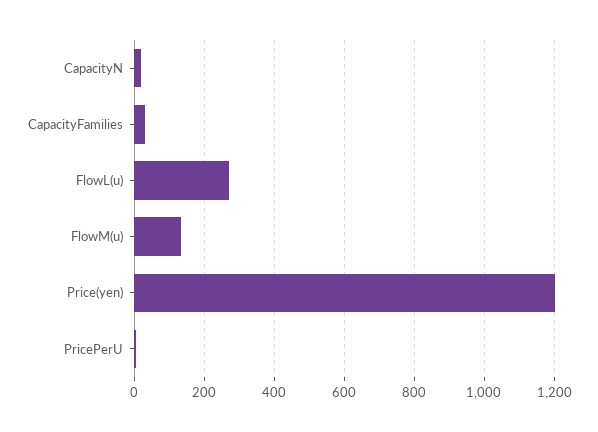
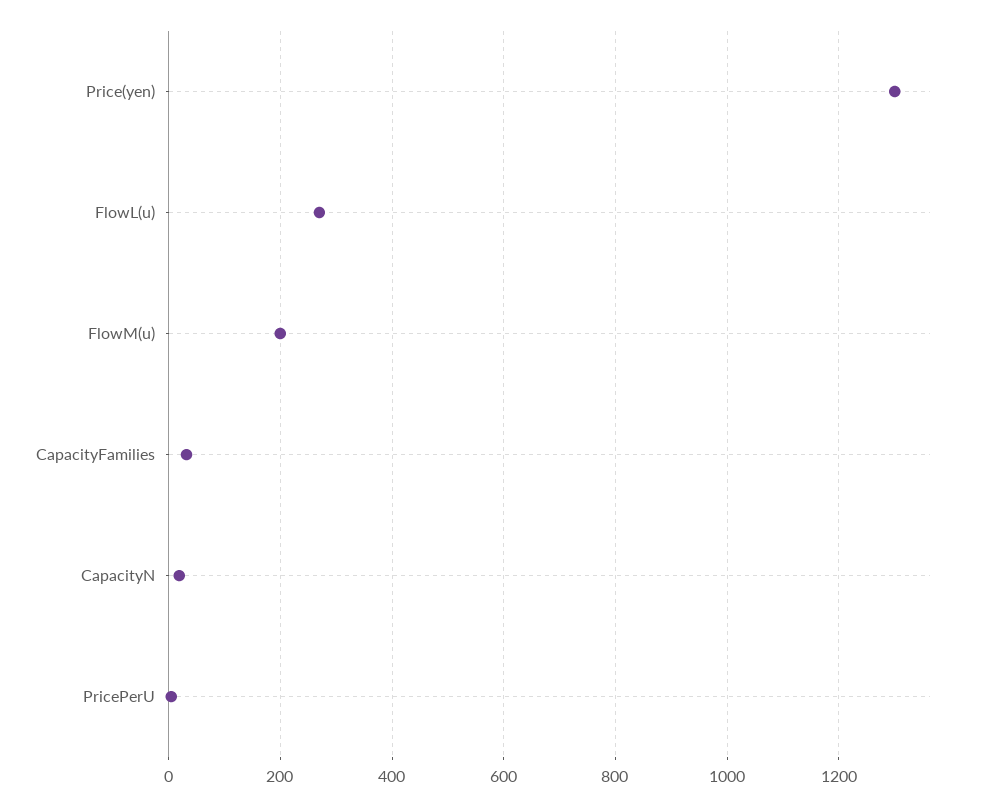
  {
    "CapacityN": 20,
    "CapacityFamilies": 40,
    "FlowL(u)": 280,
-   "FlowM(u)": 140,
+   "FlowM(u)": 200,
-   "Price(yen)": 1200,
+   "Price(yen)": 1300,
    "PricePerU": 0
  }

